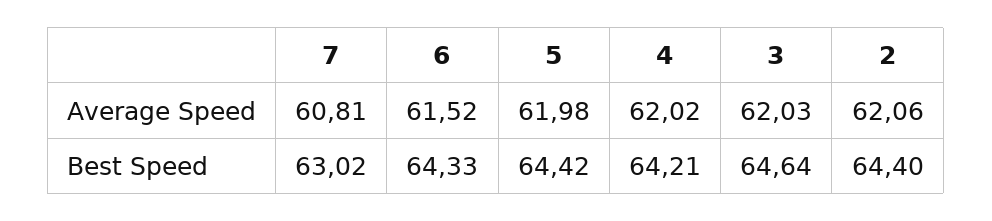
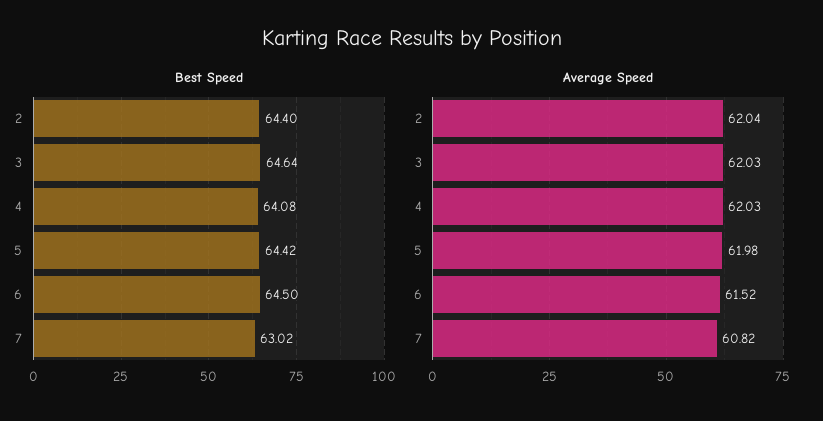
  {
    "Average Speed": {
-     "7": 60.81,
+     "7": 60.82,
      "6": 61.52,
      "5": 61.98,
-     "4": 62.02,
+     "4": 62.03,
      "3": 62.03,
-     "2": 62.06
+     "2": 62.04
    },
    "Best Speed": {
      "7": 63.02,
-     "6": 64.33,
+     "6": 64.5,
      "5": 64.42,
-     "4": 64.21,
+     "4": 64.08,
      "3": 64.64,
      "2": 64.4
    }
  }

